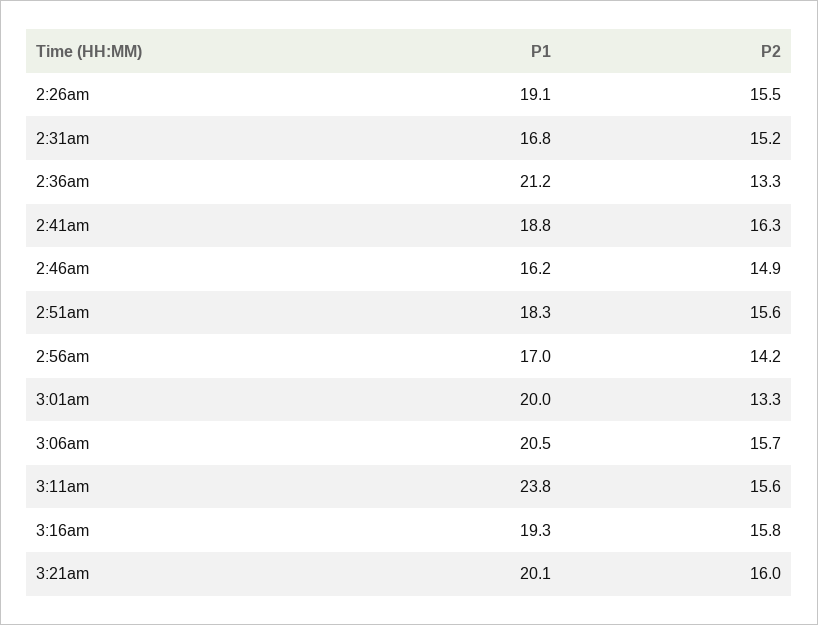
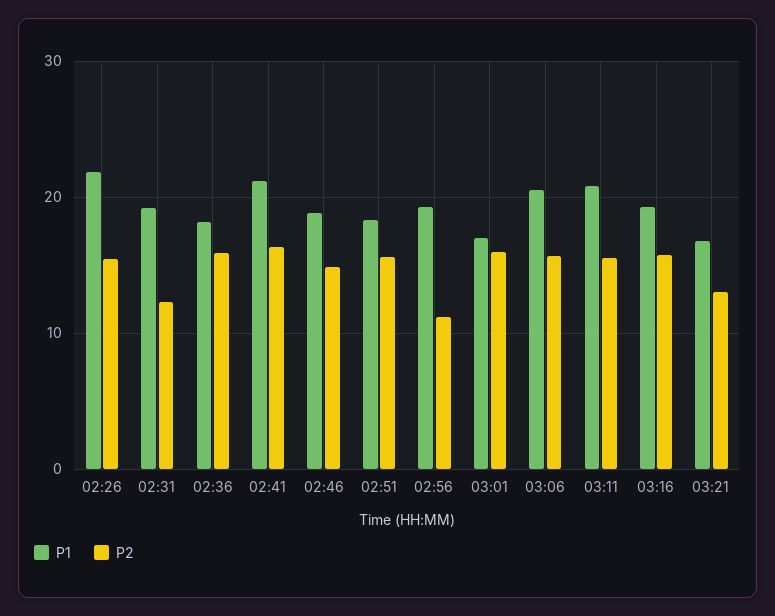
  {
    "P1": {
-     "2:26am": 19.1,
+     "2:26am": 22,
-     "2:31am": 16.8,
+     "2:31am": 19,
-     "2:36am": 21.2,
+     "2:36am": 18,
-     "2:41am": 18.8,
+     "2:41am": 21,
-     "2:46am": 16.2,
+     "2:46am": 19,
      "2:51am": 18.3,
-     "2:56am": 17,
+     "2:56am": 19,
-     "3:01am": 20,
+     "3:01am": 17,
      "3:06am": 20.5,
-     "3:11am": 23.8,
+     "3:11am": 21,
      "3:16am": 19.3,
-     "3:21am": 20.1
+     "3:21am": 17
    },
    "P2": {
      "2:26am": 15.5,
-     "2:31am": 15.2,
+     "2:31am": 12,
-     "2:36am": 13.3,
+     "2:36am": 16,
      "2:41am": 16.3,
      "2:46am": 14.9,
      "2:51am": 15.6,
-     "2:56am": 14.2,
+     "2:56am": 11,
-     "3:01am": 13.3,
+     "3:01am": 16,
      "3:06am": 15.7,
      "3:11am": 15.6,
      "3:16am": 15.8,
-     "3:21am": 16
+     "3:21am": 13
    }
  }

